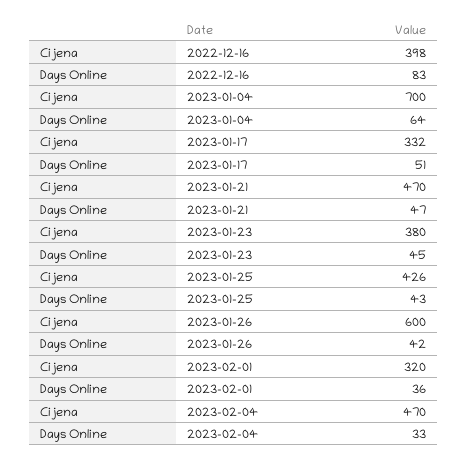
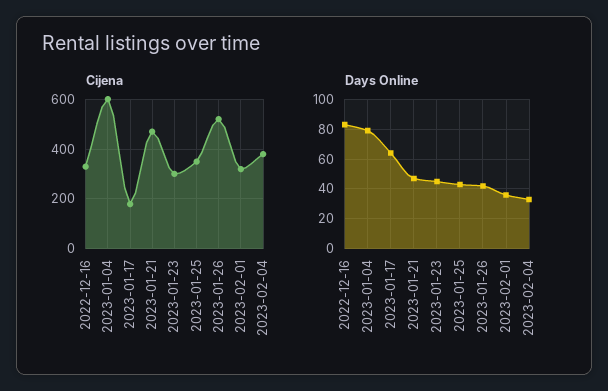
  {
    "Cijena": {
-     "2022-12-16": 398,
+     "2022-12-16": 325,
-     "2023-01-04": 700,
+     "2023-01-04": 600,
-     "2023-01-17": 332,
+     "2023-01-17": 175,
      "2023-01-21": 470,
-     "2023-01-23": 380,
+     "2023-01-23": 300,
-     "2023-01-25": 426,
+     "2023-01-25": 350,
-     "2023-01-26": 600,
+     "2023-01-26": 525,
      "2023-02-01": 320,
-     "2023-02-04": 470
+     "2023-02-04": 375
    },
    "Days Online": {
      "2022-12-16": 83,
-     "2023-01-04": 64,
+     "2023-01-04": 80,
-     "2023-01-17": 51,
+     "2023-01-17": 65,
      "2023-01-21": 47,
      "2023-01-23": 45,
      "2023-01-25": 43,
      "2023-01-26": 42,
      "2023-02-01": 36,
      "2023-02-04": 33
    }
  }

